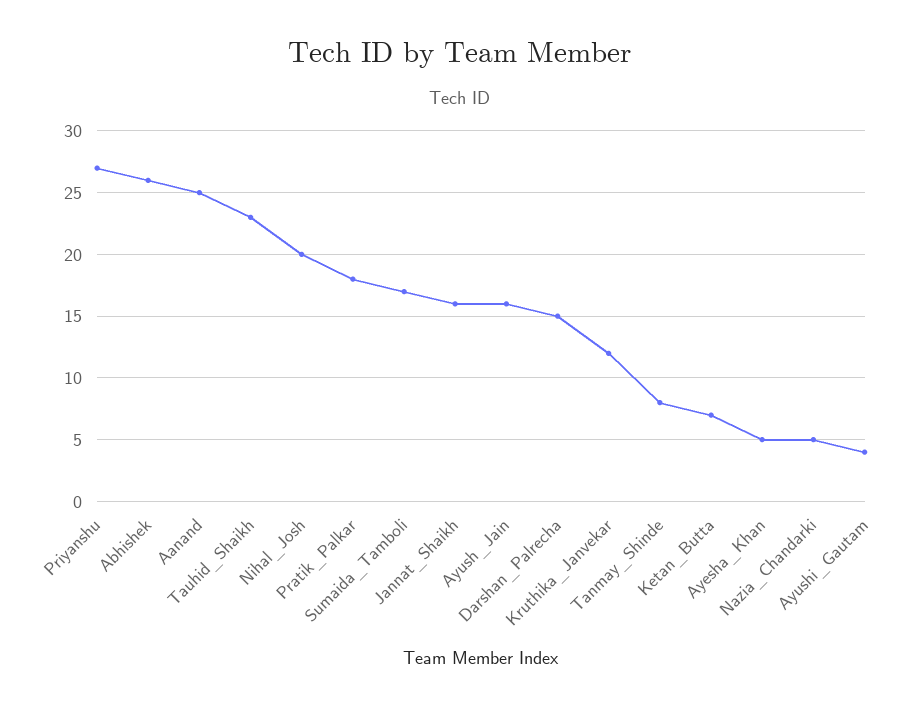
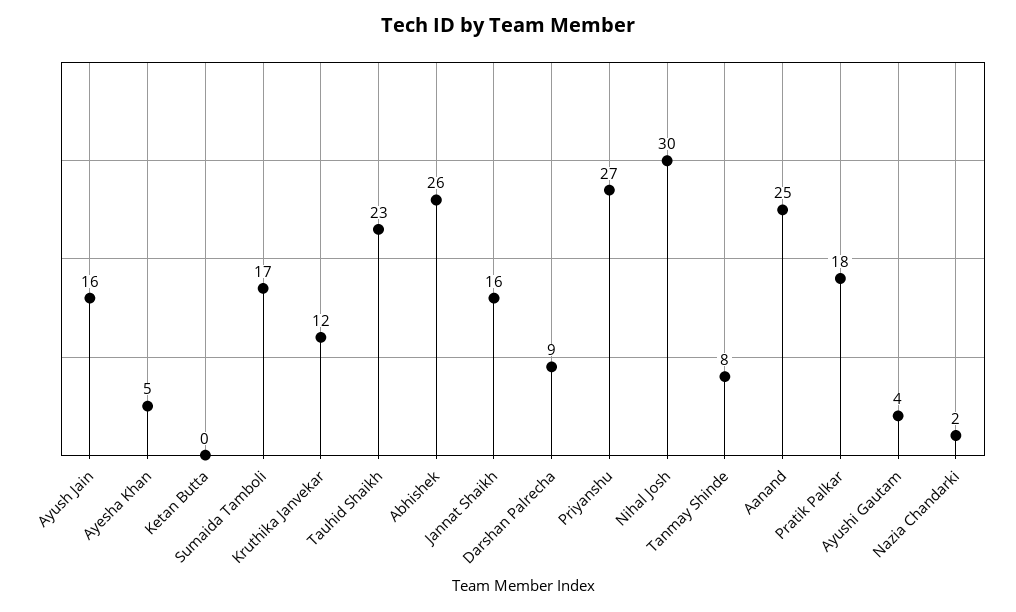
  {
    "Priyanshu": 27,
    "Abhishek": 26,
    "Aanand": 25,
    "Tauhid_Shaikh": 23,
-   "Nihal_Josh": 20,
+   "Nihal_Josh": 30,
    "Pratik_Palkar": 18,
    "Sumaida_Tamboli": 17,
    "Jannat_Shaikh": 16,
    "Ayush_Jain": 16,
-   "Darshan_Palrecha": 15,
+   "Darshan_Palrecha": 9,
    "Kruthika_Janvekar": 12,
    "Tanmay_Shinde": 8,
-   "Ketan_Butta": 7,
+   "Ketan_Butta": 0,
    "Ayesha_Khan": 5,
-   "Nazia_Chandarki": 5,
+   "Nazia_Chandarki": 2,
    "Ayushi_Gautam": 4
  }

